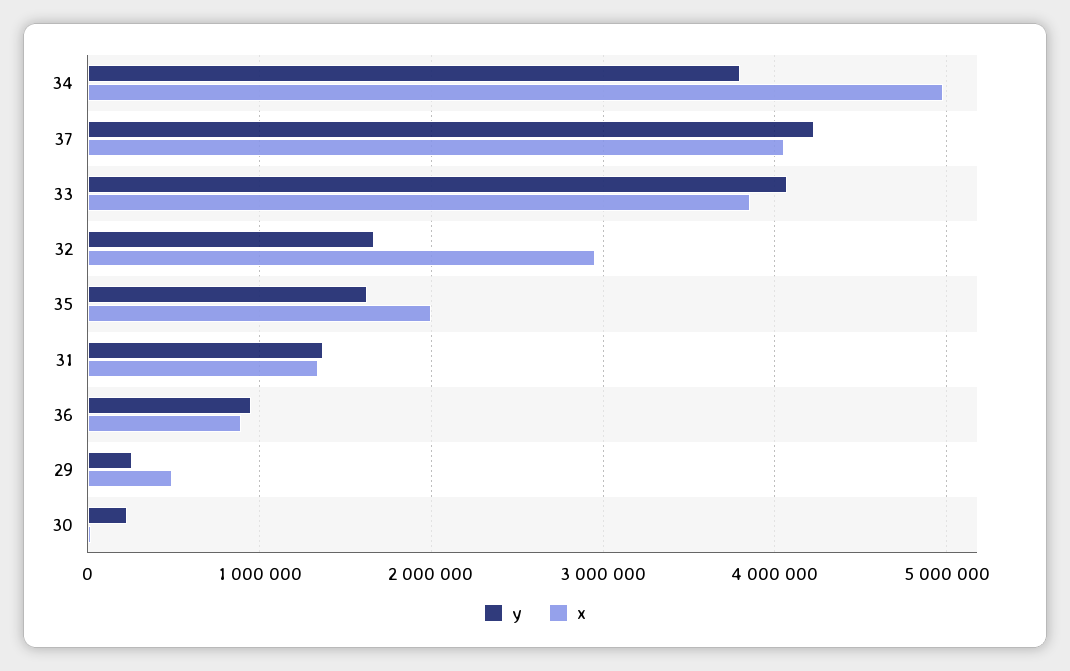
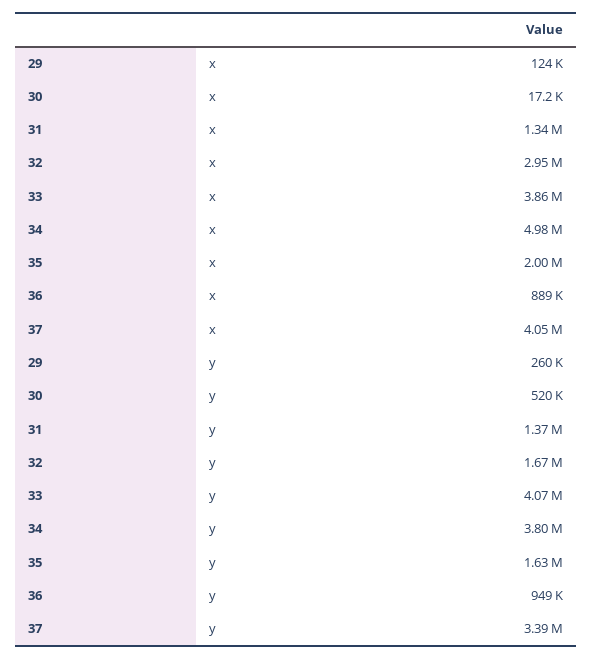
  {
    "y": {
      "34": 3800000,
-     "37": 4200000,
+     "37": 3390000,
      "33": 4070000,
      "32": 1670000,
      "35": 1630000,
      "31": 1370000,
      "36": 949000,
      "29": 260000,
-     "30": 200000
+     "30": 520000
    },
    "x": {
      "34": 4980000,
      "37": 4050000,
      "33": 3860000,
      "32": 2950000,
      "35": 2000000,
      "31": 1340000,
      "36": 889000,
-     "29": 500000,
+     "29": 124000,
      "30": 17200
    }
  }

